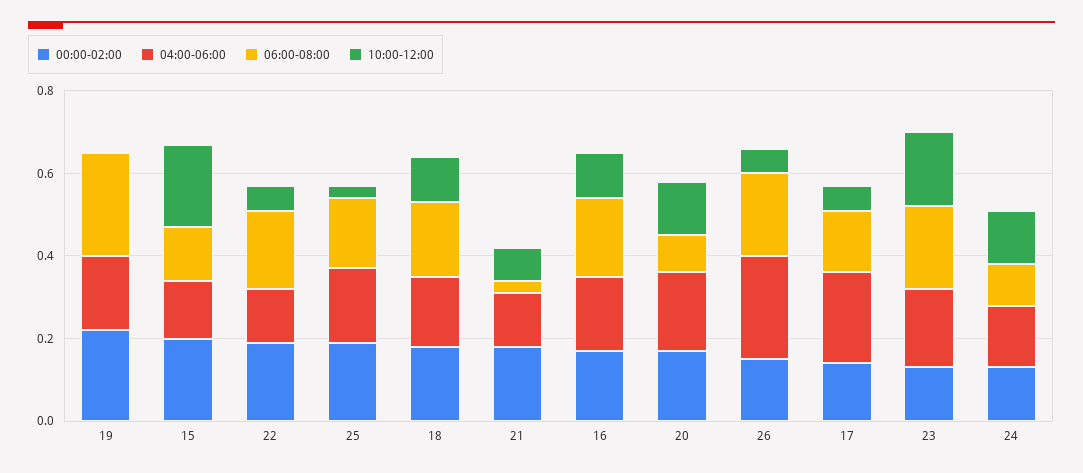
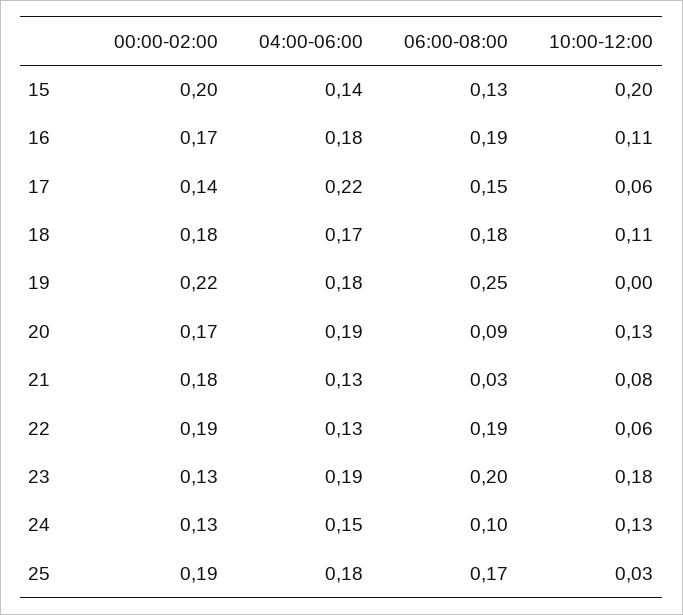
  {
    "00:00-02:00": {
      "19": 0.22,
      "15": 0.2,
      "22": 0.19,
      "25": 0.19,
      "18": 0.18,
      "21": 0.18,
      "16": 0.17,
      "20": 0.17,
-     "26": 0.15,
      "17": 0.14,
      "23": 0.13,
      "24": 0.13
    },
    "04:00-06:00": {
      "19": 0.18,
      "15": 0.14,
      "22": 0.13,
      "25": 0.18,
      "18": 0.17,
      "21": 0.13,
      "16": 0.18,
      "20": 0.19,
-     "26": 0.25,
      "17": 0.22,
      "23": 0.19,
      "24": 0.15
    },
    "06:00-08:00": {
      "19": 0.25,
      "15": 0.13,
      "22": 0.19,
      "25": 0.17,
      "18": 0.18,
      "21": 0.03,
      "16": 0.19,
      "20": 0.09,
-     "26": 0.2,
      "17": 0.15,
      "23": 0.2,
      "24": 0.1
    },
    "10:00-12:00": {
      "19": 0,
      "15": 0.2,
      "22": 0.06,
      "25": 0.03,
      "18": 0.11,
      "21": 0.08,
      "16": 0.11,
      "20": 0.13,
-     "26": 0.05,
      "17": 0.06,
      "23": 0.18,
      "24": 0.13
    }
  }

